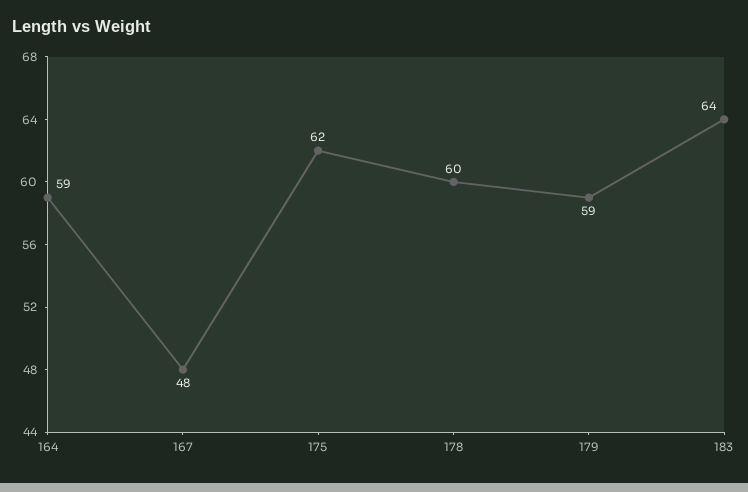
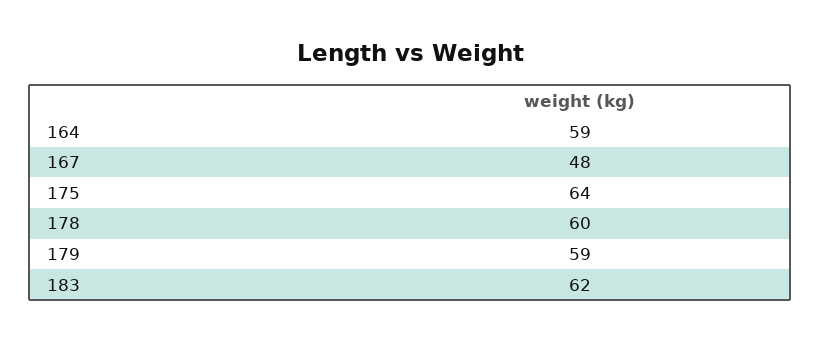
  {
    "164": 59,
    "167": 48,
-   "175": 62,
+   "175": 64,
    "178": 60,
    "179": 59,
-   "183": 64
+   "183": 62
  }

